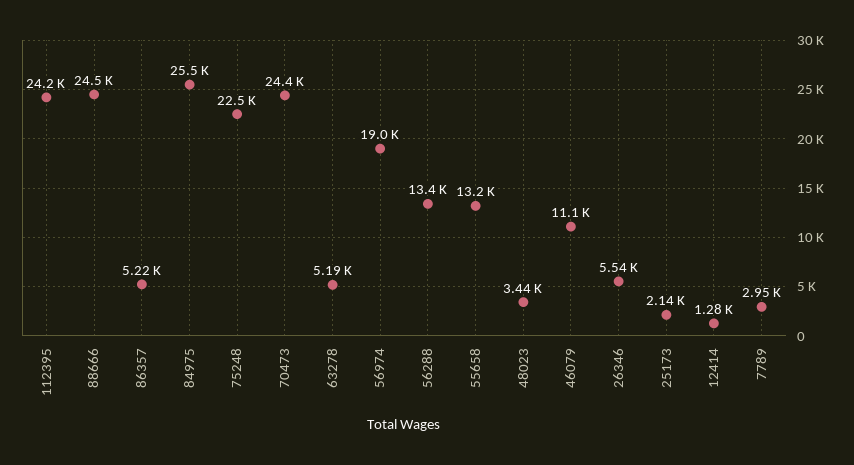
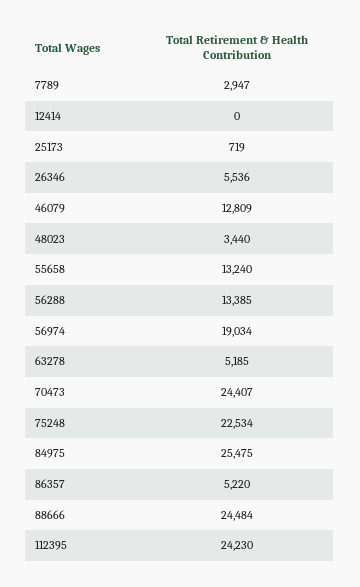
  {
    "112395": 24230,
    "88666": 24484,
    "86357": 5220,
    "84975": 25475,
    "75248": 22534,
    "70473": 24407,
    "63278": 5185,
    "56974": 19034,
    "56288": 13385,
    "55658": 13240,
    "48023": 3440,
-   "46079": 11100,
+   "46079": 12809,
    "26346": 5536,
-   "25173": 2140,
+   "25173": 719,
-   "12414": 1280,
+   "12414": 0,
    "7789": 2947
  }

